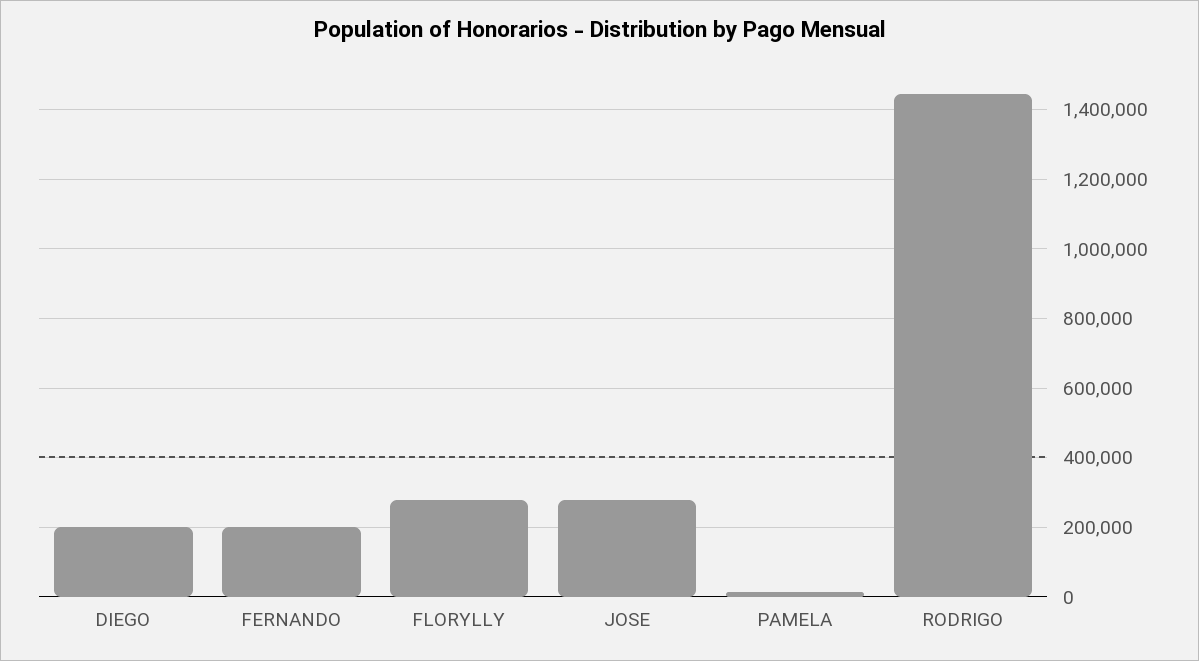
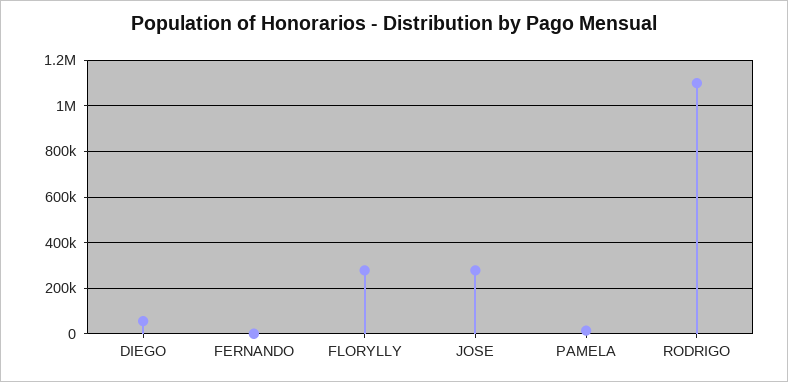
  {
-   "DIEGO": 200000,
+   "DIEGO": 50000,
-   "FERNANDO": 200000,
+   "FERNANDO": 0,
    "FLORYLLY": 280000,
    "JOSE": 280000,
    "PAMELA": 20000,
-   "RODRIGO": 1440000
+   "RODRIGO": 1100000
  }

